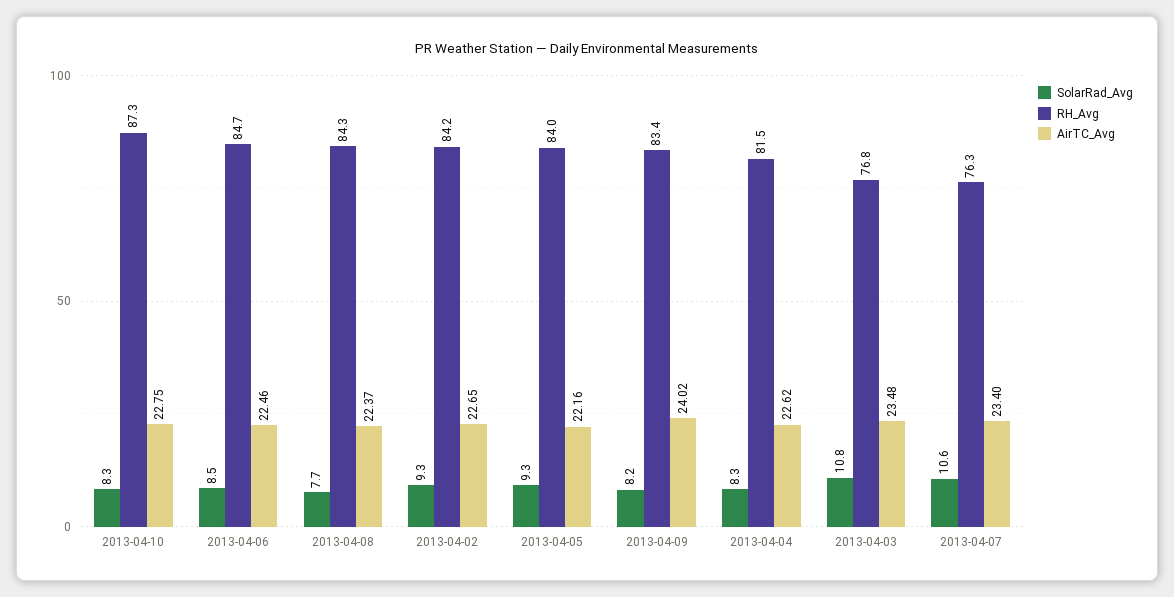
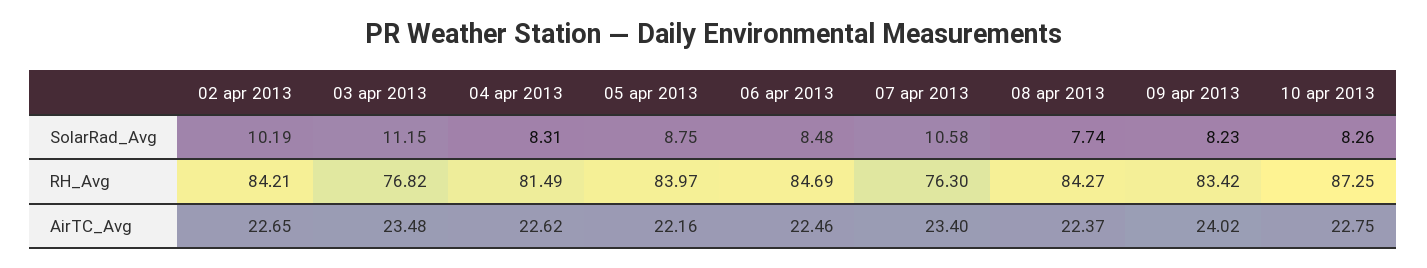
  {
    "SolarRad_Avg": {
      "2013-04-10": 8.26,
      "2013-04-06": 8.48,
      "2013-04-08": 7.74,
-     "2013-04-02": 9.3,
+     "2013-04-02": 10.19,
-     "2013-04-05": 9.3,
+     "2013-04-05": 8.75,
      "2013-04-09": 8.23,
      "2013-04-04": 8.31,
-     "2013-04-03": 10.8,
+     "2013-04-03": 11.15,
      "2013-04-07": 10.58
    },
    "RH_Avg": {
      "2013-04-10": 87.25,
      "2013-04-06": 84.69,
      "2013-04-08": 84.27,
      "2013-04-02": 84.21,
      "2013-04-05": 83.97,
      "2013-04-09": 83.42,
      "2013-04-04": 81.49,
      "2013-04-03": 76.82,
      "2013-04-07": 76.3
    },
    "AirTC_Avg": {
      "2013-04-10": 22.75,
      "2013-04-06": 22.46,
      "2013-04-08": 22.37,
      "2013-04-02": 22.65,
      "2013-04-05": 22.16,
      "2013-04-09": 24.02,
      "2013-04-04": 22.62,
      "2013-04-03": 23.48,
      "2013-04-07": 23.4
    }
  }

